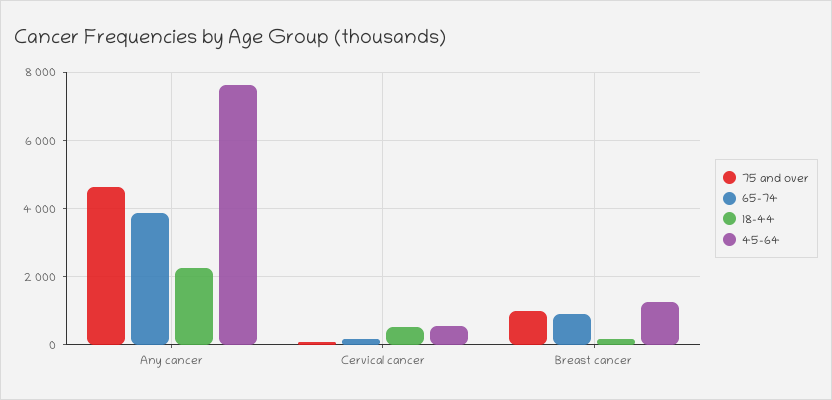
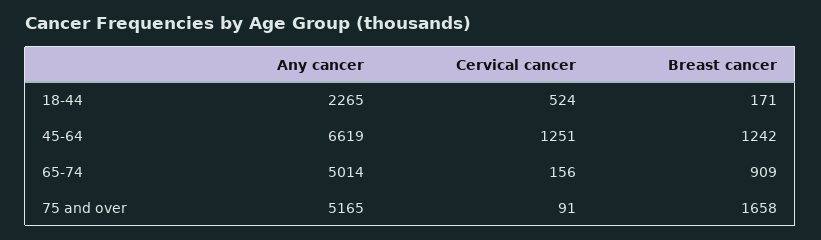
  {
    "75 and over": {
-     "Any cancer": 4600,
+     "Any cancer": 5165,
      "Cervical cancer": 91,
-     "Breast cancer": 1000
+     "Breast cancer": 1658
    },
    "65-74": {
-     "Any cancer": 3800,
+     "Any cancer": 5014,
      "Cervical cancer": 156,
      "Breast cancer": 909
    },
    "18-44": {
      "Any cancer": 2265,
      "Cervical cancer": 524,
      "Breast cancer": 171
    },
    "45-64": {
-     "Any cancer": 7600,
+     "Any cancer": 6619,
-     "Cervical cancer": 600,
+     "Cervical cancer": 1251,
      "Breast cancer": 1242
    }
  }

